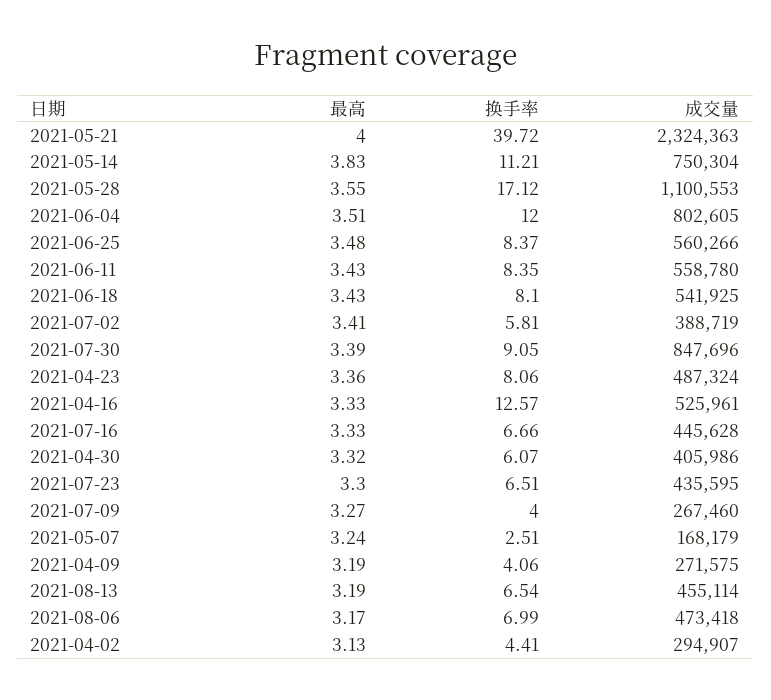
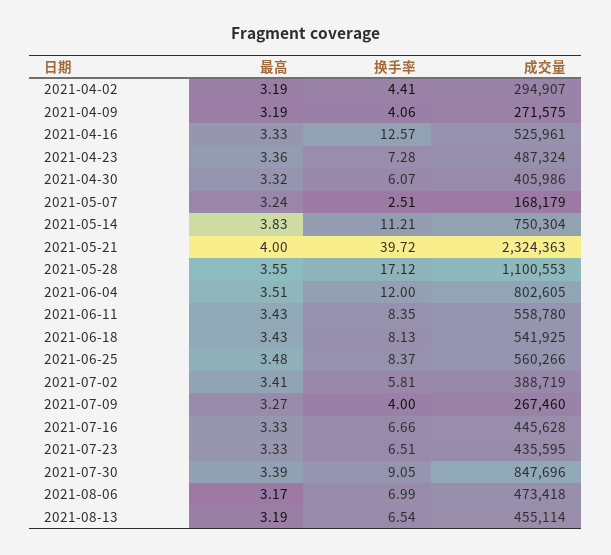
  {
    "最高": {
      "2021-05-21": 4,
      "2021-05-14": 3.83,
      "2021-05-28": 3.55,
      "2021-06-04": 3.51,
      "2021-06-25": 3.48,
      "2021-06-11": 3.43,
      "2021-06-18": 3.43,
      "2021-07-02": 3.41,
      "2021-07-30": 3.39,
      "2021-04-23": 3.36,
      "2021-04-16": 3.33,
      "2021-07-16": 3.33,
      "2021-04-30": 3.32,
-     "2021-07-23": 3.3,
+     "2021-07-23": 3.33,
      "2021-07-09": 3.27,
      "2021-05-07": 3.24,
      "2021-04-09": 3.19,
      "2021-08-13": 3.19,
      "2021-08-06": 3.17,
-     "2021-04-02": 3.13
+     "2021-04-02": 3.19
    },
    "换手率": {
      "2021-05-21": 39.72,
      "2021-05-14": 11.21,
      "2021-05-28": 17.12,
      "2021-06-04": 12,
      "2021-06-25": 8.37,
      "2021-06-11": 8.35,
-     "2021-06-18": 8.1,
+     "2021-06-18": 8.13,
      "2021-07-02": 5.81,
      "2021-07-30": 9.05,
-     "2021-04-23": 8.06,
+     "2021-04-23": 7.28,
      "2021-04-16": 12.57,
      "2021-07-16": 6.66,
      "2021-04-30": 6.07,
      "2021-07-23": 6.51,
      "2021-07-09": 4,
      "2021-05-07": 2.51,
      "2021-04-09": 4.06,
      "2021-08-13": 6.54,
      "2021-08-06": 6.99,
      "2021-04-02": 4.41
    },
    "成交量": {
      "2021-05-21": 2324363,
      "2021-05-14": 750304,
      "2021-05-28": 1100553,
      "2021-06-04": 802605,
      "2021-06-25": 560266,
      "2021-06-11": 558780,
      "2021-06-18": 541925,
      "2021-07-02": 388719,
      "2021-07-30": 847696,
      "2021-04-23": 487324,
      "2021-04-16": 525961,
      "2021-07-16": 445628,
      "2021-04-30": 405986,
      "2021-07-23": 435595,
      "2021-07-09": 267460,
      "2021-05-07": 168179,
      "2021-04-09": 271575,
      "2021-08-13": 455114,
      "2021-08-06": 473418,
      "2021-04-02": 294907
    }
  }

